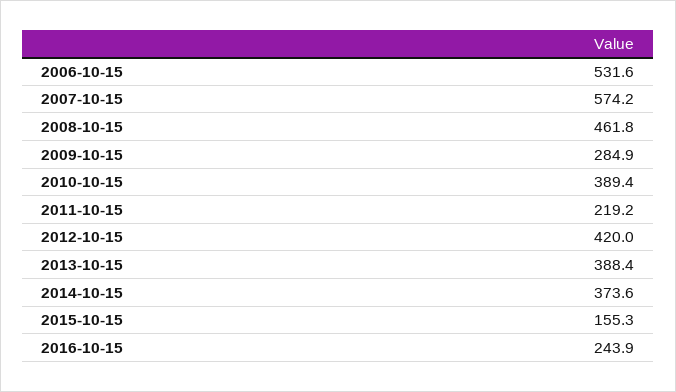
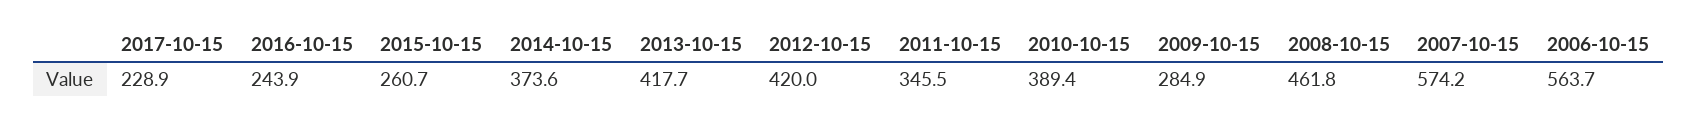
  {
-   "2006-10-15": 531.6,
+   "2006-10-15": 563.7,
    "2007-10-15": 574.2,
    "2008-10-15": 461.8,
    "2009-10-15": 284.9,
    "2010-10-15": 389.4,
-   "2011-10-15": 219.2,
+   "2011-10-15": 345.5,
    "2012-10-15": 420,
-   "2013-10-15": 388.4,
+   "2013-10-15": 417.7,
    "2014-10-15": 373.6,
-   "2015-10-15": 155.3,
+   "2015-10-15": 260.7,
-   "2016-10-15": 243.9
+   "2016-10-15": 243.9,
+   "2017-10-15": 228.9
  }

